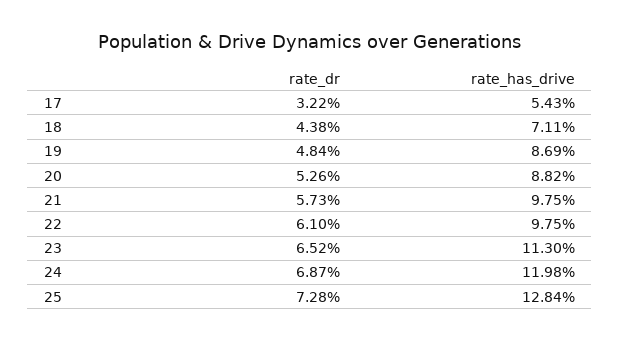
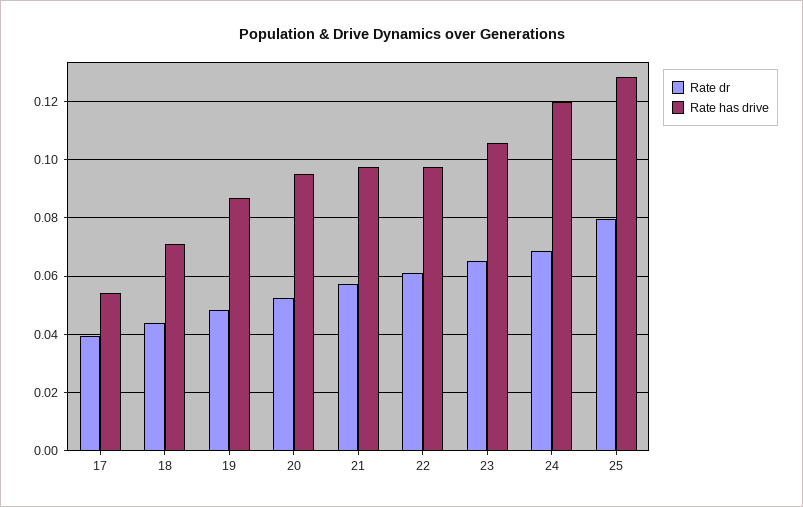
  {
    "rate_dr": {
-     "17": 0.0322,
+     "17": 0.04,
      "18": 0.0438,
      "19": 0.0484,
      "20": 0.0526,
      "21": 0.0573,
      "22": 0.061,
      "23": 0.0652,
      "24": 0.0687,
-     "25": 0.0728
+     "25": 0.08
    },
    "rate_has_drive": {
      "17": 0.0543,
      "18": 0.0711,
      "19": 0.0869,
-     "20": 0.0882,
+     "20": 0.095,
      "21": 0.0975,
      "22": 0.0975,
-     "23": 0.113,
+     "23": 0.105,
      "24": 0.1198,
      "25": 0.1284
    }
  }

